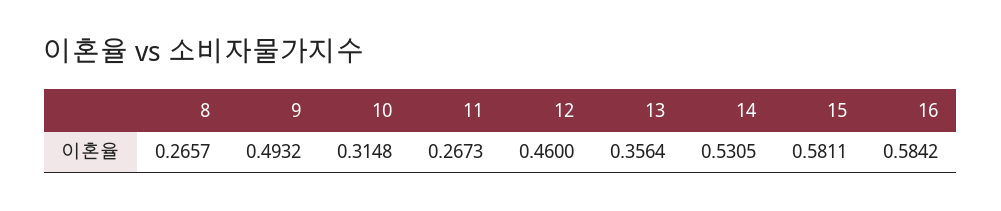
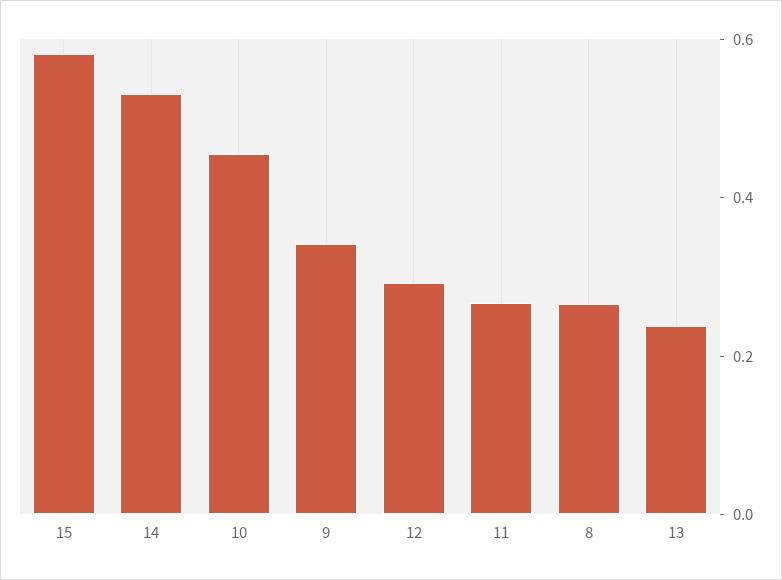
  {
    "8": 0.2657,
-   "9": 0.4932,
+   "9": 0.35,
-   "10": 0.3148,
+   "10": 0.45,
    "11": 0.2673,
-   "12": 0.46,
+   "12": 0.3,
-   "13": 0.3564,
+   "13": 0.25,
    "14": 0.5305,
-   "15": 0.5811,
+   "15": 0.5811
-   "16": 0.5842
  }

